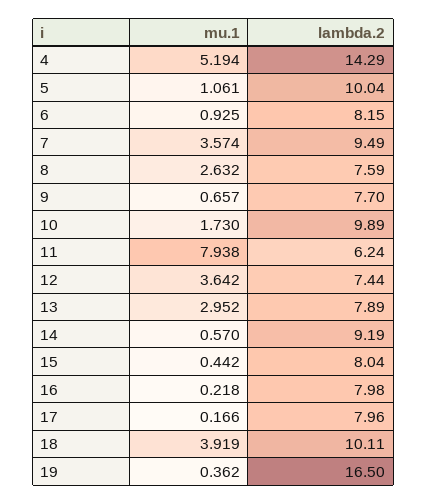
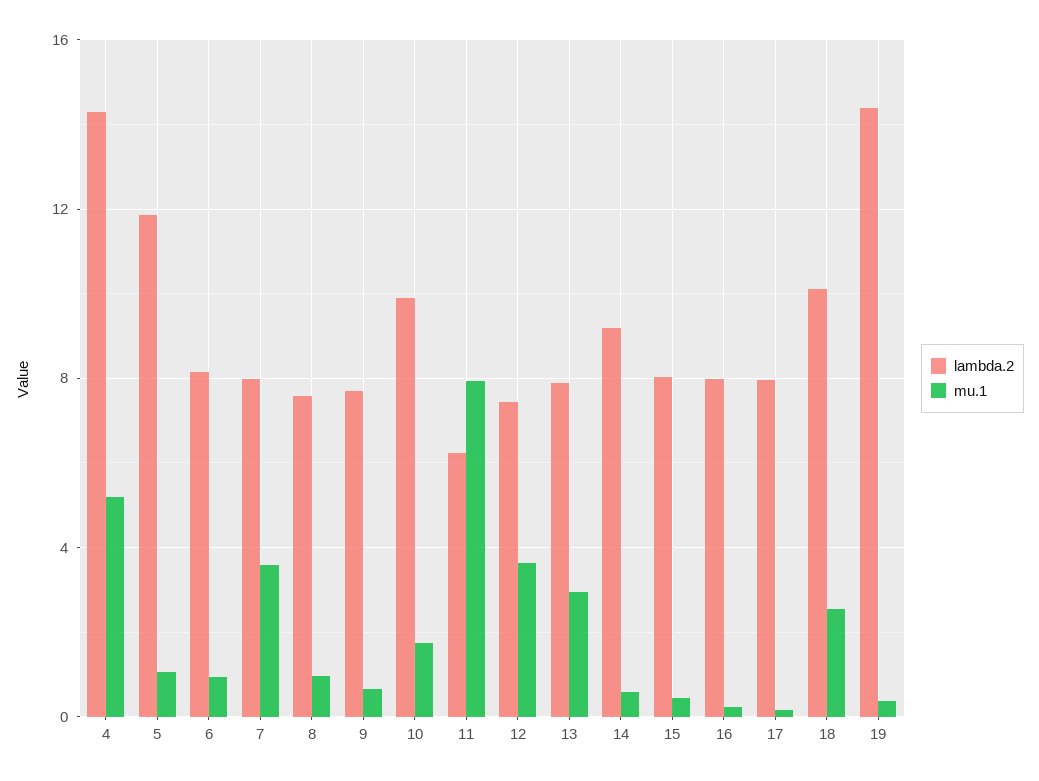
  {
    "mu.1": {
      "4": 5.194,
      "5": 1.061,
      "6": 0.925,
      "7": 3.574,
-     "8": 2.632,
+     "8": 1,
      "9": 0.657,
      "10": 1.73,
      "11": 7.938,
      "12": 3.642,
      "13": 2.952,
      "14": 0.57,
      "15": 0.442,
      "16": 0.218,
      "17": 0.166,
-     "18": 3.919,
+     "18": 2.5,
      "19": 0.362
    },
    "lambda.2": {
      "4": 14.29,
-     "5": 10.04,
+     "5": 12,
      "6": 8.15,
-     "7": 9.49,
+     "7": 8,
      "8": 7.59,
      "9": 7.7,
      "10": 9.89,
      "11": 6.24,
      "12": 7.44,
      "13": 7.89,
      "14": 9.19,
      "15": 8.04,
      "16": 7.98,
      "17": 7.96,
      "18": 10.11,
-     "19": 16.5
+     "19": 14.5
    }
  }

